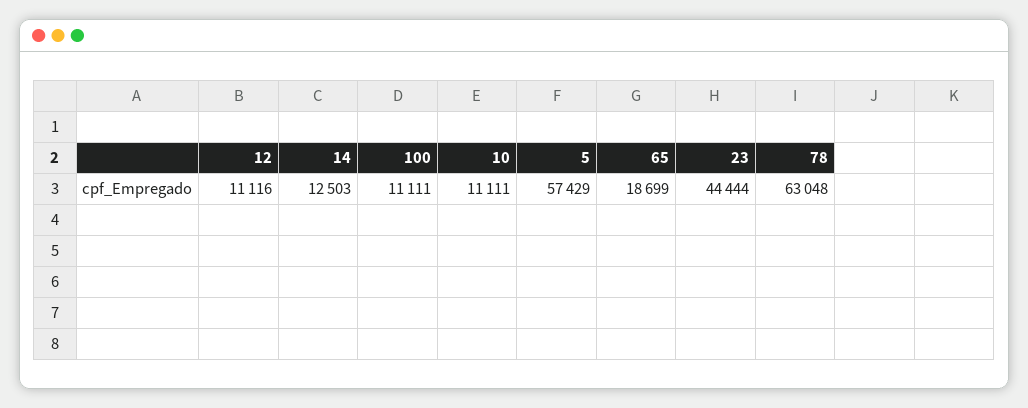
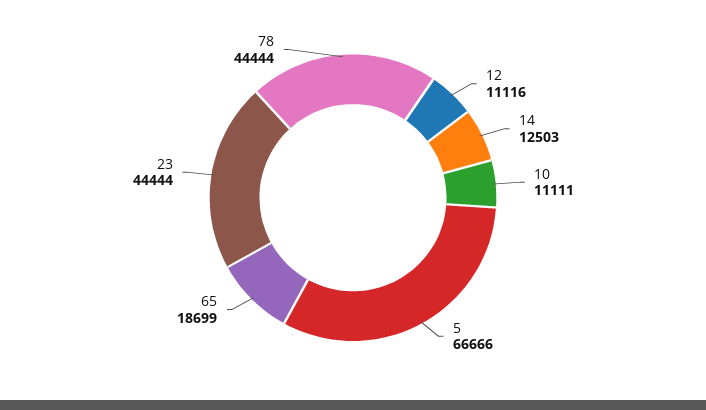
  {
    "12": 11116,
    "14": 12503,
-   "100": 11111,
    "10": 11111,
-   "5": 57429,
+   "5": 66666,
    "65": 18699,
    "23": 44444,
-   "78": 63048
+   "78": 44444
  }

